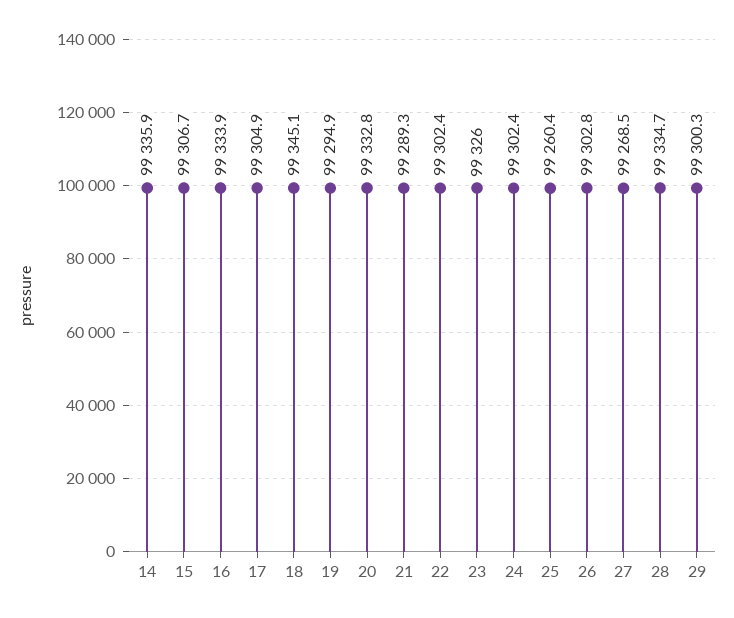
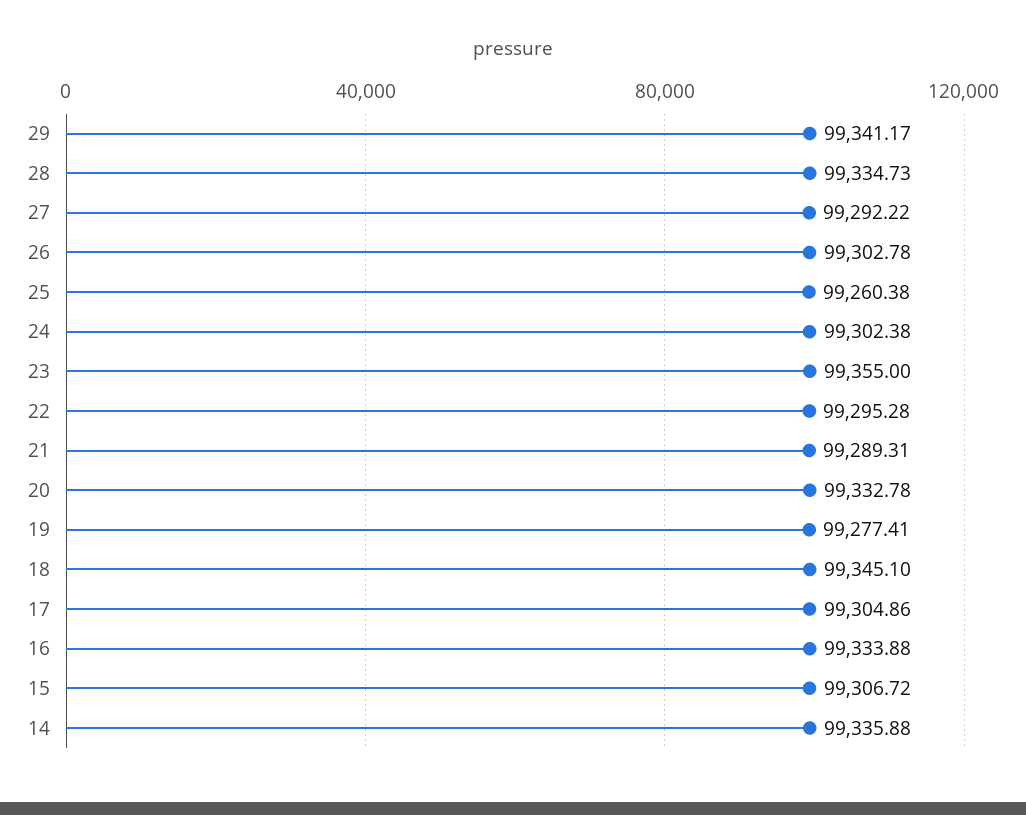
  {
    "14": 99335.88,
    "15": 99306.72,
    "16": 99333.88,
    "17": 99304.86,
    "18": 99345.1,
-   "19": 99294.9,
+   "19": 99277.41,
    "20": 99332.78,
    "21": 99289.31,
-   "22": 99302.4,
+   "22": 99295.28,
-   "23": 99326,
+   "23": 99355,
    "24": 99302.38,
    "25": 99260.38,
    "26": 99302.78,
-   "27": 99268.5,
+   "27": 99292.22,
    "28": 99334.73,
-   "29": 99300.3
+   "29": 99341.17
  }

